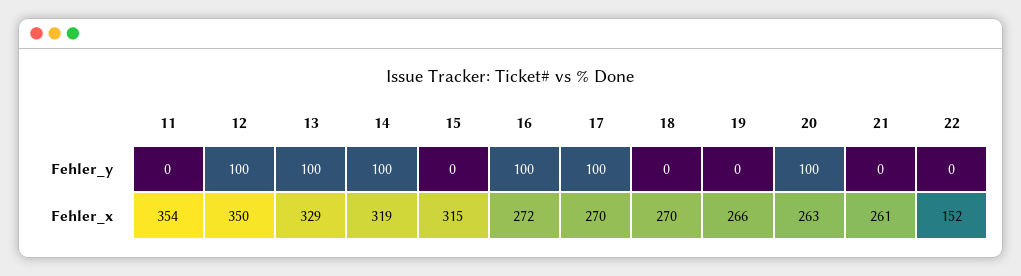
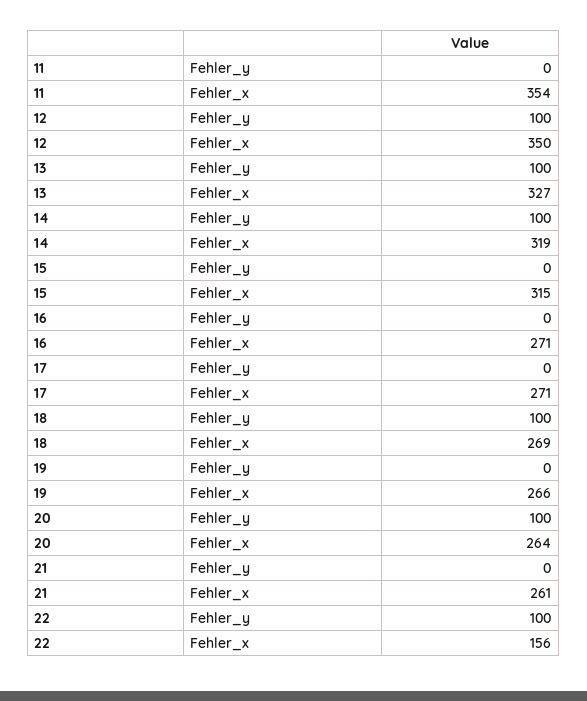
  {
    "11": {
      "Fehler_y": 0,
      "Fehler_x": 354
    },
    "12": {
      "Fehler_y": 100,
      "Fehler_x": 350
    },
    "13": {
      "Fehler_y": 100,
-     "Fehler_x": 329
+     "Fehler_x": 327
    },
    "14": {
      "Fehler_y": 100,
      "Fehler_x": 319
    },
    "15": {
      "Fehler_y": 0,
      "Fehler_x": 315
    },
    "16": {
-     "Fehler_y": 100,
+     "Fehler_y": 0,
-     "Fehler_x": 272
+     "Fehler_x": 271
    },
    "17": {
-     "Fehler_y": 100,
+     "Fehler_y": 0,
-     "Fehler_x": 270
+     "Fehler_x": 271
    },
    "18": {
-     "Fehler_y": 0,
+     "Fehler_y": 100,
-     "Fehler_x": 270
+     "Fehler_x": 269
    },
    "19": {
      "Fehler_y": 0,
      "Fehler_x": 266
    },
    "20": {
      "Fehler_y": 100,
-     "Fehler_x": 263
+     "Fehler_x": 264
    },
    "21": {
      "Fehler_y": 0,
      "Fehler_x": 261
    },
    "22": {
-     "Fehler_y": 0,
+     "Fehler_y": 100,
-     "Fehler_x": 152
+     "Fehler_x": 156
    }
  }

